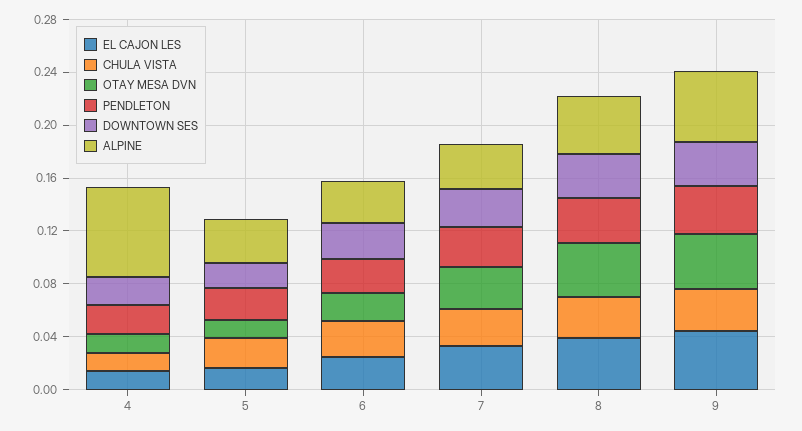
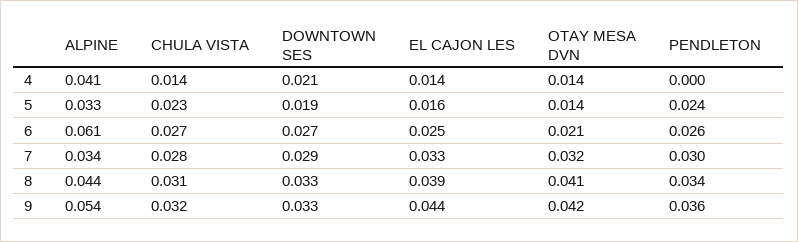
  {
    "EL CAJON LES": {
      "4": 0.014,
      "5": 0.016,
      "6": 0.025,
      "7": 0.033,
      "8": 0.039,
      "9": 0.044
    },
    "CHULA VISTA": {
      "4": 0.014,
      "5": 0.023,
      "6": 0.027,
      "7": 0.028,
      "8": 0.031,
      "9": 0.032
    },
    "OTAY MESA DVN": {
      "4": 0.014,
      "5": 0.014,
      "6": 0.021,
      "7": 0.032,
      "8": 0.041,
      "9": 0.042
    },
    "PENDLETON": {
-     "4": 0.02,
+     "4": 0,
      "5": 0.024,
      "6": 0.026,
      "7": 0.03,
      "8": 0.034,
      "9": 0.036
    },
    "DOWNTOWN SES": {
      "4": 0.021,
      "5": 0.019,
      "6": 0.027,
      "7": 0.029,
      "8": 0.033,
      "9": 0.033
    },
    "ALPINE": {
-     "4": 0.07,
+     "4": 0.041,
      "5": 0.033,
-     "6": 0.03,
+     "6": 0.061,
      "7": 0.034,
      "8": 0.044,
      "9": 0.054
    }
  }

